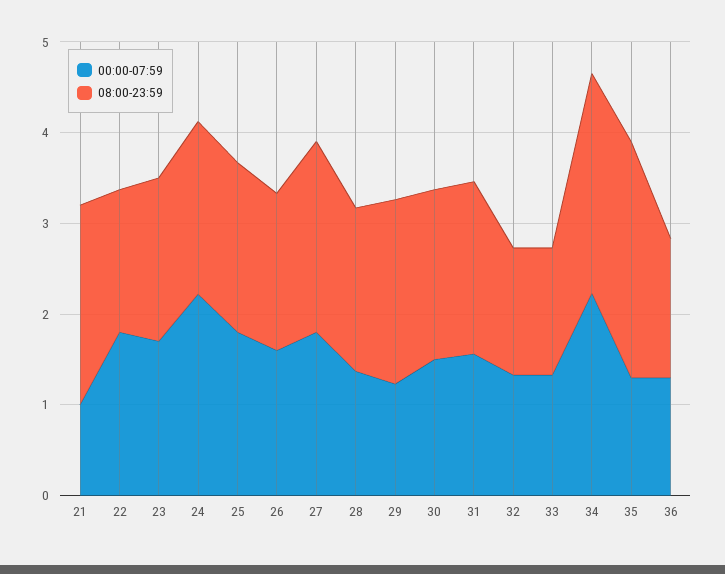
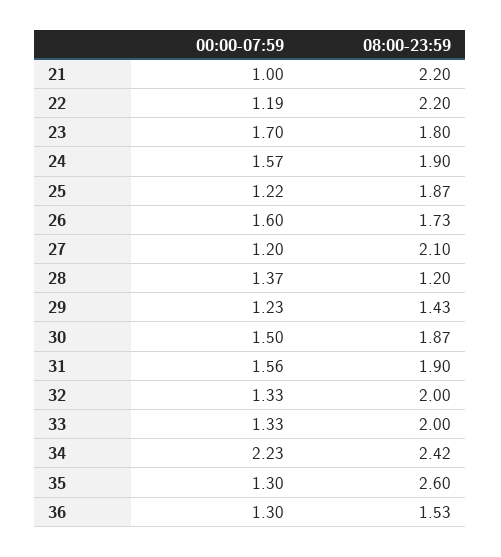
  {
    "00:00-07:59": {
      "21": 1,
-     "22": 1.8,
+     "22": 1.19,
      "23": 1.7,
-     "24": 2.2,
+     "24": 1.57,
-     "25": 1.8,
+     "25": 1.22,
      "26": 1.6,
-     "27": 1.8,
+     "27": 1.2,
      "28": 1.37,
      "29": 1.23,
      "30": 1.5,
      "31": 1.56,
      "32": 1.33,
      "33": 1.33,
      "34": 2.23,
      "35": 1.3,
      "36": 1.3
    },
    "08:00-23:59": {
      "21": 2.2,
-     "22": 1.6,
+     "22": 2.2,
      "23": 1.8,
      "24": 1.9,
      "25": 1.87,
      "26": 1.73,
      "27": 2.1,
-     "28": 1.8,
+     "28": 1.2,
-     "29": 2,
+     "29": 1.43,
      "30": 1.87,
      "31": 1.9,
-     "32": 1.4,
+     "32": 2,
-     "33": 1.4,
+     "33": 2,
      "34": 2.42,
      "35": 2.6,
      "36": 1.53
    }
  }

